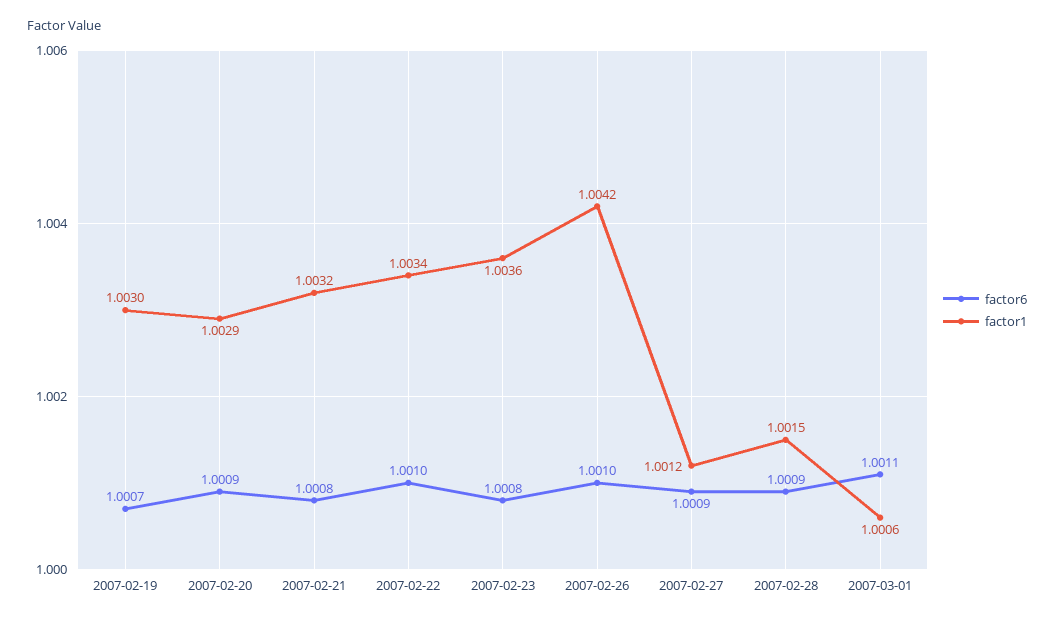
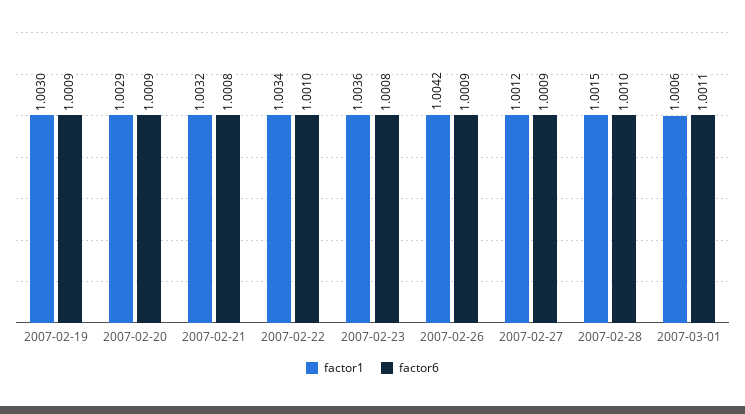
  {
    "factor6": {
-     "2007-02-19": 1.0007,
+     "2007-02-19": 1.0009,
      "2007-02-20": 1.0009,
      "2007-02-21": 1.0008,
      "2007-02-22": 1.001,
      "2007-02-23": 1.0008,
-     "2007-02-26": 1.001,
+     "2007-02-26": 1.0009,
      "2007-02-27": 1.0009,
-     "2007-02-28": 1.0009,
+     "2007-02-28": 1.001,
      "2007-03-01": 1.0011
    },
    "factor1": {
      "2007-02-19": 1.003,
      "2007-02-20": 1.0029,
      "2007-02-21": 1.0032,
      "2007-02-22": 1.0034,
      "2007-02-23": 1.0036,
      "2007-02-26": 1.0042,
      "2007-02-27": 1.0012,
      "2007-02-28": 1.0015,
      "2007-03-01": 1.0006
    }
  }

